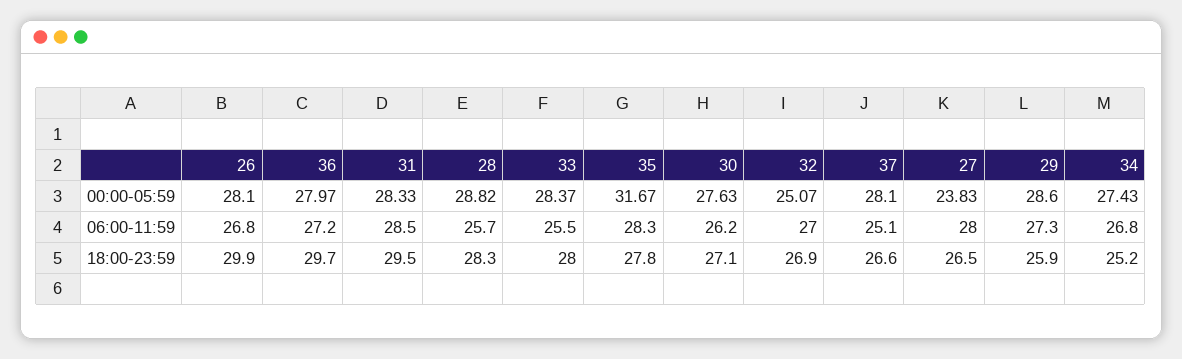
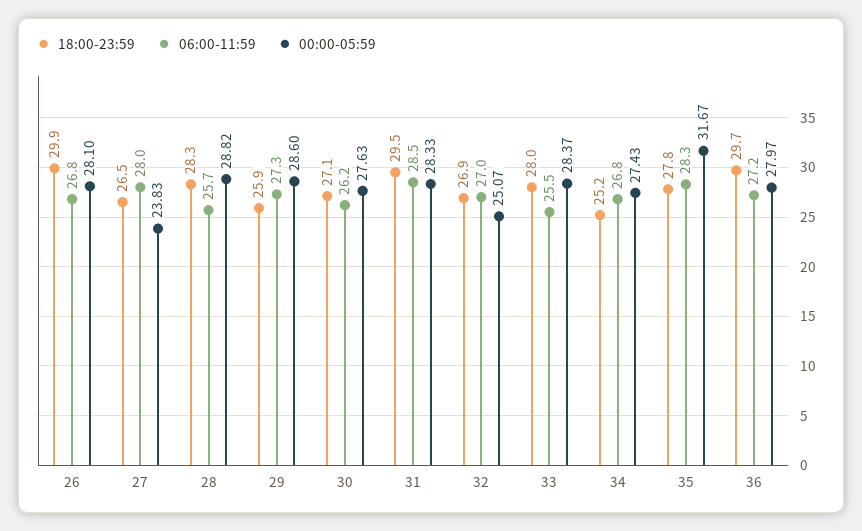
  {
    "00:00-05:59": {
      "26": 28.1,
      "36": 27.97,
      "31": 28.33,
      "28": 28.82,
      "33": 28.37,
      "35": 31.67,
      "30": 27.63,
      "32": 25.07,
-     "37": 28.1,
      "27": 23.83,
      "29": 28.6,
      "34": 27.43
    },
    "06:00-11:59": {
      "26": 26.8,
      "36": 27.2,
      "31": 28.5,
      "28": 25.7,
      "33": 25.5,
      "35": 28.3,
      "30": 26.2,
      "32": 27,
-     "37": 25.1,
      "27": 28,
      "29": 27.3,
      "34": 26.8
    },
    "18:00-23:59": {
      "26": 29.9,
      "36": 29.7,
      "31": 29.5,
      "28": 28.3,
      "33": 28,
      "35": 27.8,
      "30": 27.1,
      "32": 26.9,
-     "37": 26.6,
      "27": 26.5,
      "29": 25.9,
      "34": 25.2
    }
  }

